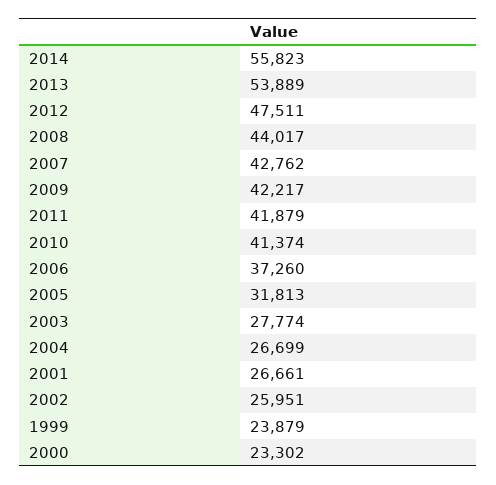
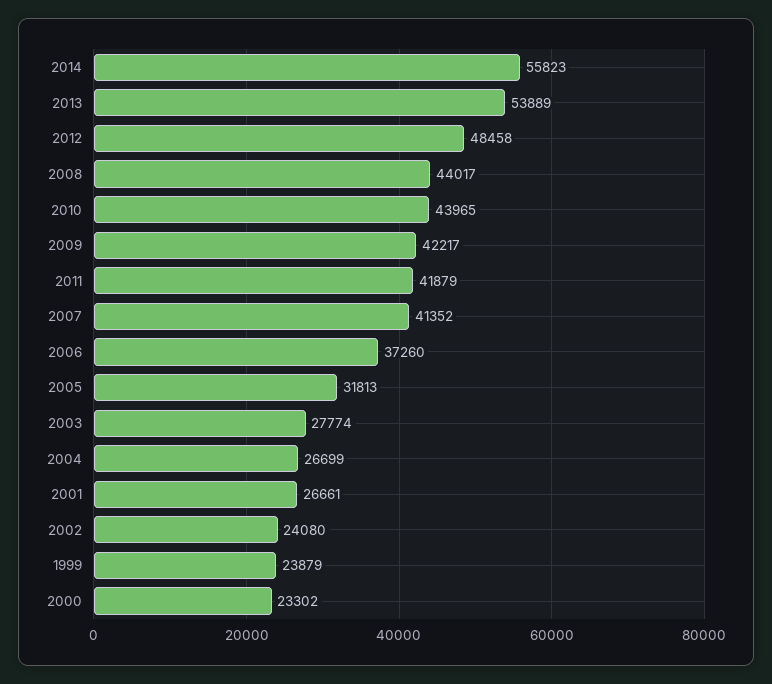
  {
    "2014": 55823,
    "2013": 53889,
-   "2012": 47511,
+   "2012": 48458,
    "2008": 44017,
-   "2007": 42762,
+   "2007": 41352,
    "2009": 42217,
    "2011": 41879,
-   "2010": 41374,
+   "2010": 43965,
    "2006": 37260,
    "2005": 31813,
    "2003": 27774,
    "2004": 26699,
    "2001": 26661,
-   "2002": 25951,
+   "2002": 24080,
    "1999": 23879,
    "2000": 23302
  }

